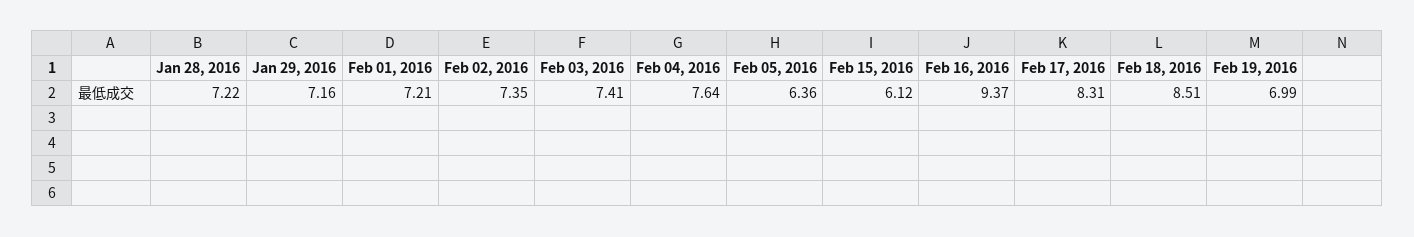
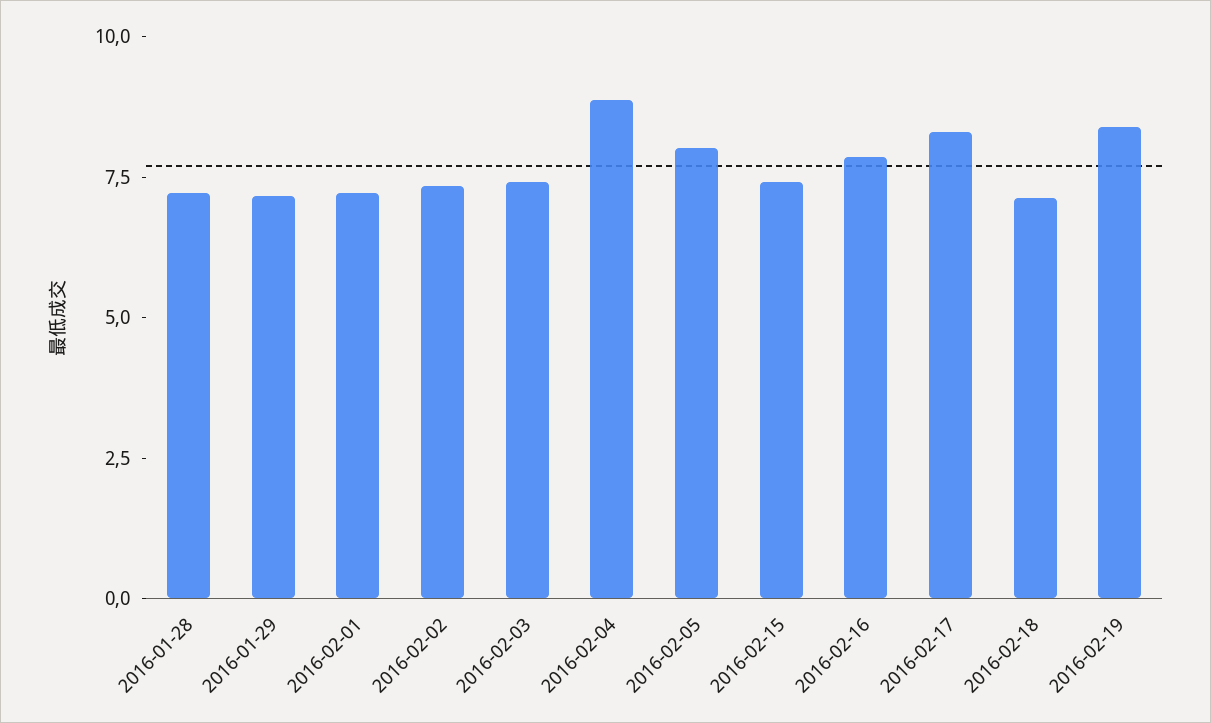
  {
    "Jan 28, 2016": 7.22,
    "Jan 29, 2016": 7.16,
    "Feb 01, 2016": 7.21,
    "Feb 02, 2016": 7.35,
    "Feb 03, 2016": 7.41,
-   "Feb 04, 2016": 7.64,
+   "Feb 04, 2016": 9,
-   "Feb 05, 2016": 6.36,
+   "Feb 05, 2016": 8,
-   "Feb 15, 2016": 6.12,
+   "Feb 15, 2016": 7.5,
-   "Feb 16, 2016": 9.37,
+   "Feb 16, 2016": 8,
    "Feb 17, 2016": 8.31,
-   "Feb 18, 2016": 8.51,
+   "Feb 18, 2016": 7,
-   "Feb 19, 2016": 6.99
+   "Feb 19, 2016": 8.5
  }

